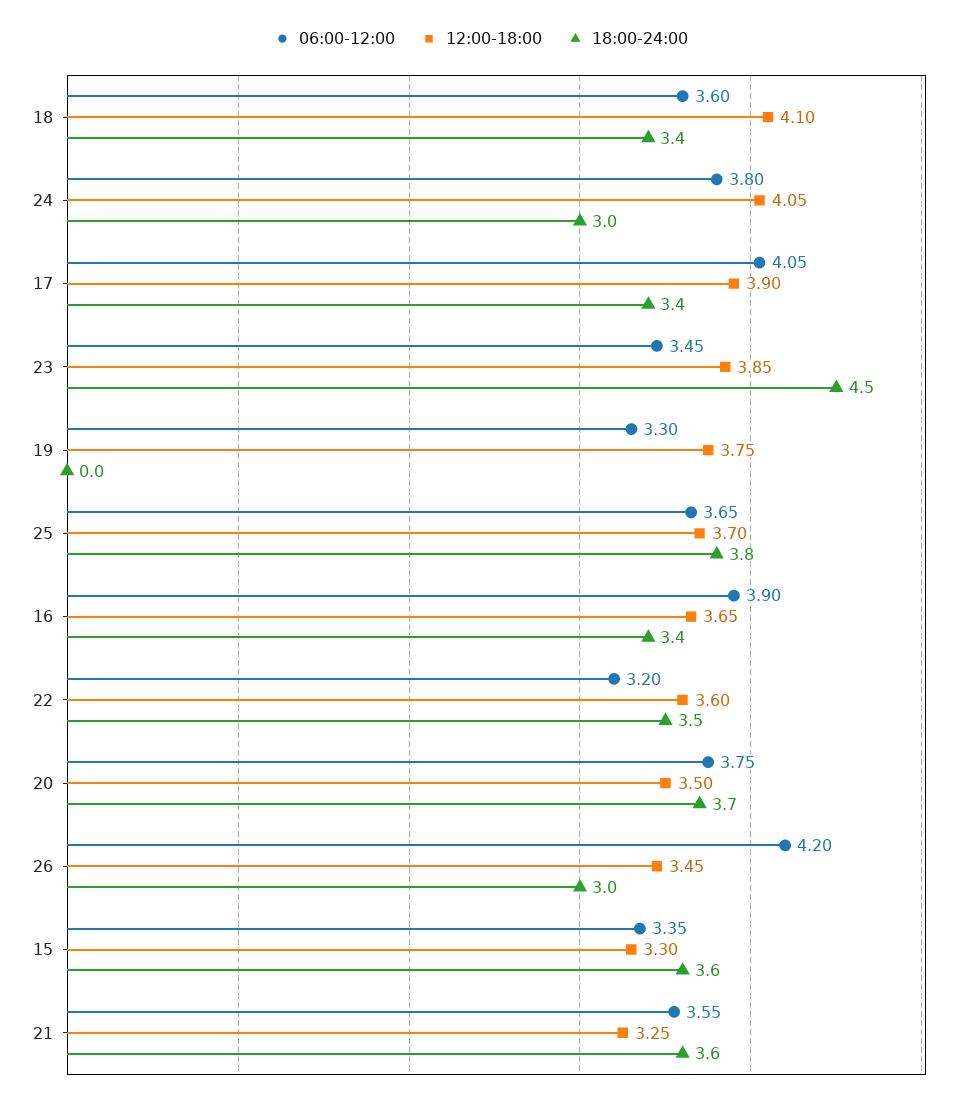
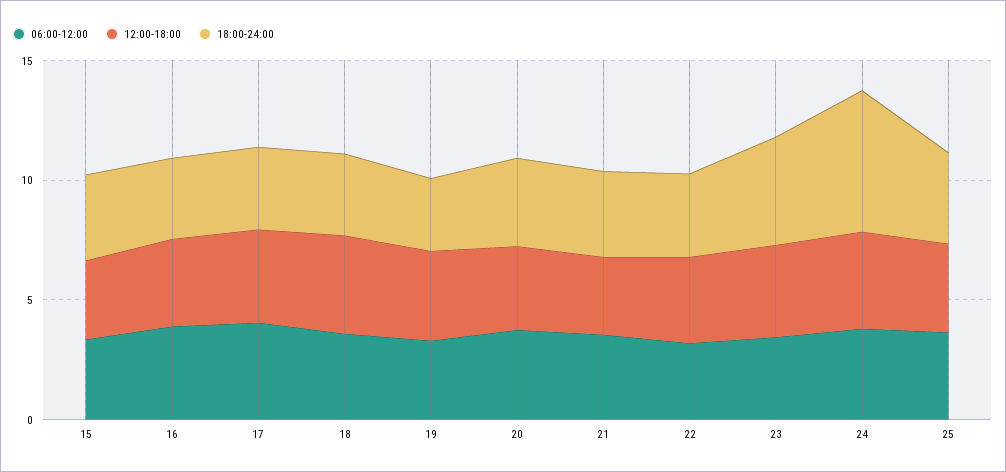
  {
    "06:00-12:00": {
      "18": 3.6,
      "24": 3.8,
      "17": 4.05,
      "23": 3.45,
      "19": 3.3,
      "25": 3.65,
      "16": 3.9,
      "22": 3.2,
      "20": 3.75,
-     "26": 4.2,
      "15": 3.35,
      "21": 3.55
    },
    "12:00-18:00": {
      "18": 4.1,
      "24": 4.05,
      "17": 3.9,
      "23": 3.85,
      "19": 3.75,
      "25": 3.7,
      "16": 3.65,
      "22": 3.6,
      "20": 3.5,
-     "26": 3.45,
      "15": 3.3,
      "21": 3.25
    },
    "18:00-24:00": {
      "18": 3.4,
-     "24": 3,
+     "24": 6,
      "17": 3.4,
      "23": 4.5,
-     "19": 0,
+     "19": 3,
      "25": 3.8,
      "16": 3.4,
      "22": 3.5,
      "20": 3.7,
-     "26": 3,
      "15": 3.6,
      "21": 3.6
    }
  }

